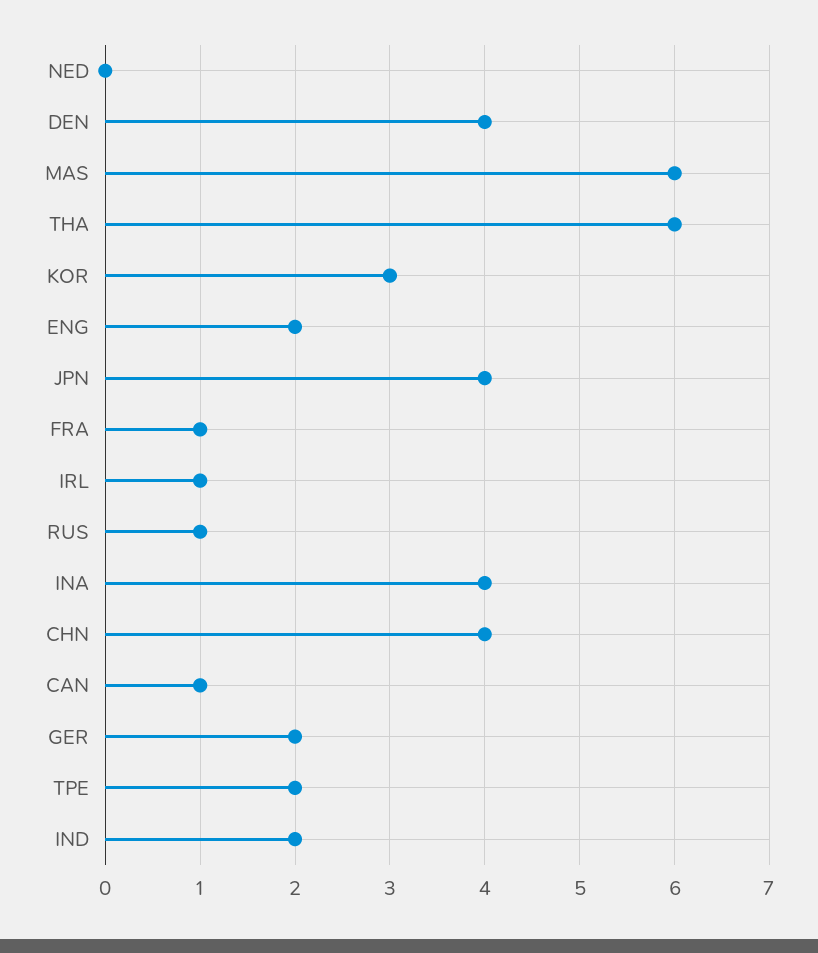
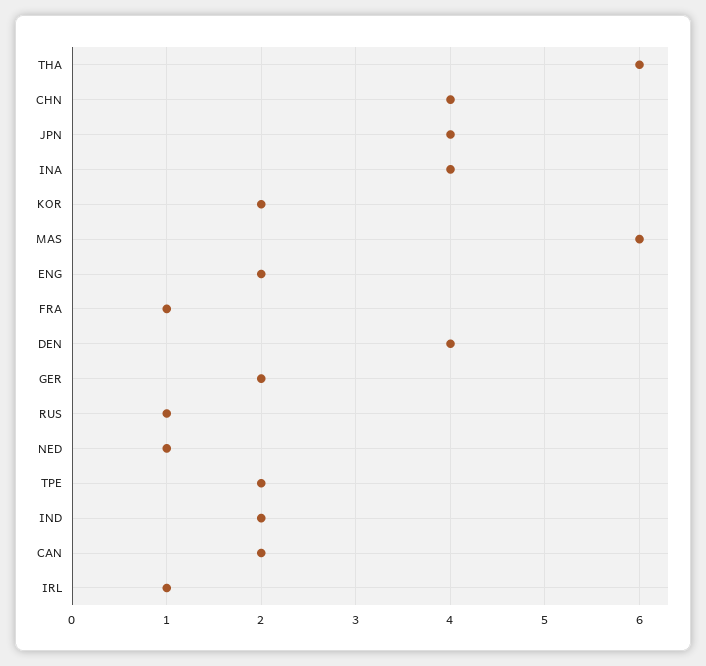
  {
-   "NED": 0,
+   "NED": 1,
    "DEN": 4,
    "MAS": 6,
    "THA": 6,
-   "KOR": 3,
+   "KOR": 2,
    "ENG": 2,
    "JPN": 4,
    "FRA": 1,
    "IRL": 1,
    "RUS": 1,
    "INA": 4,
    "CHN": 4,
-   "CAN": 1,
+   "CAN": 2,
    "GER": 2,
    "TPE": 2,
    "IND": 2
  }

